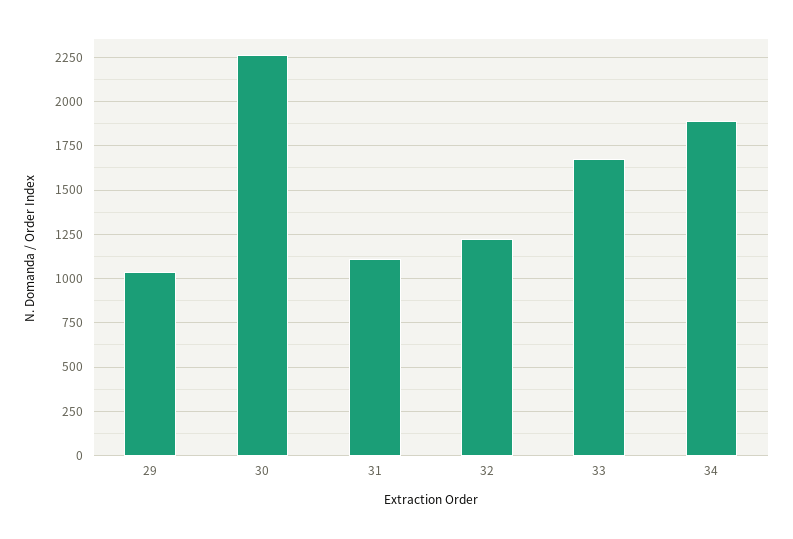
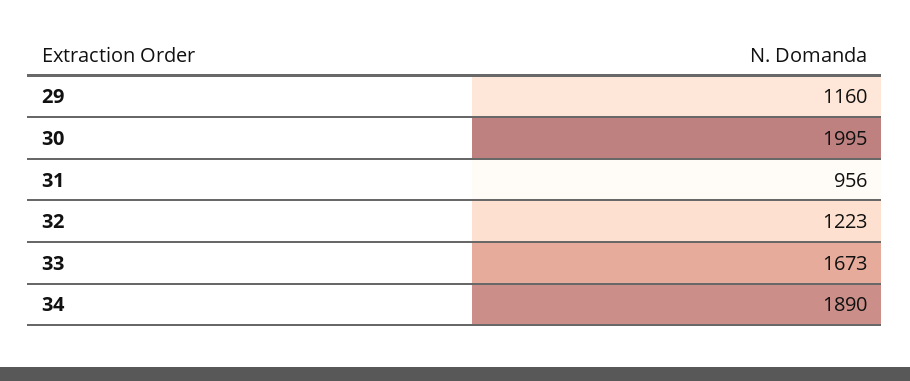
  {
-   "29": 1050,
+   "29": 1160,
-   "30": 2250,
+   "30": 1995,
-   "31": 1100,
+   "31": 956,
    "32": 1223,
    "33": 1673,
    "34": 1890
  }

